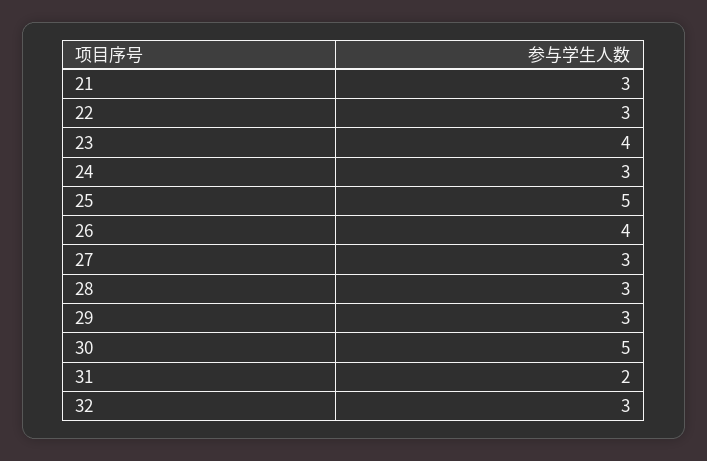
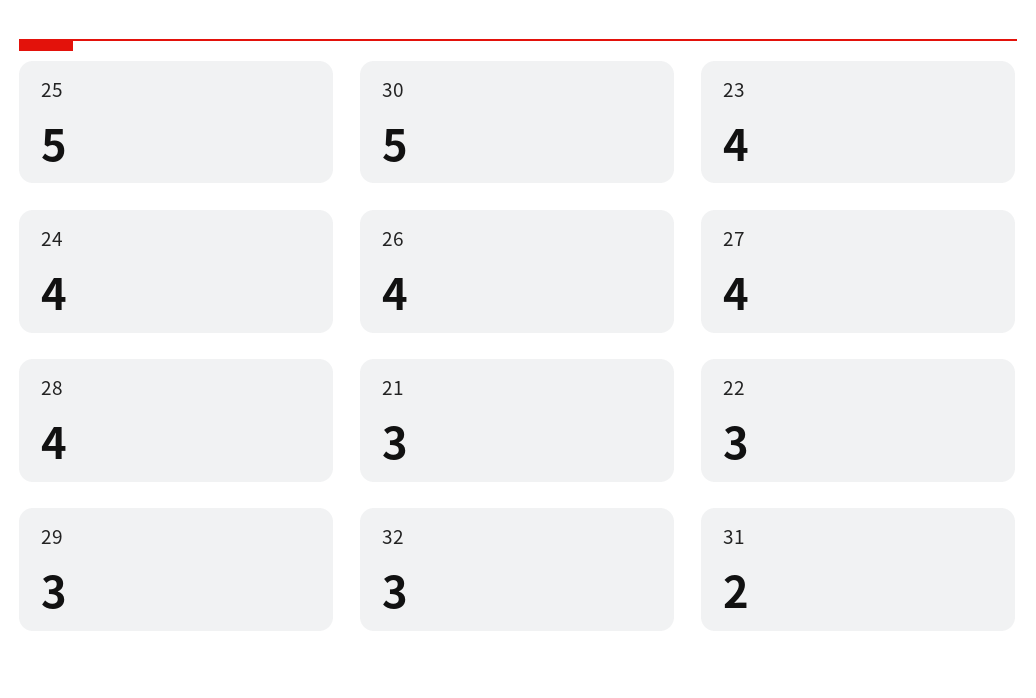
  {
    "21": 3,
    "22": 3,
    "23": 4,
-   "24": 3,
+   "24": 4,
    "25": 5,
    "26": 4,
-   "27": 3,
+   "27": 4,
-   "28": 3,
+   "28": 4,
    "29": 3,
    "30": 5,
    "31": 2,
    "32": 3
  }

